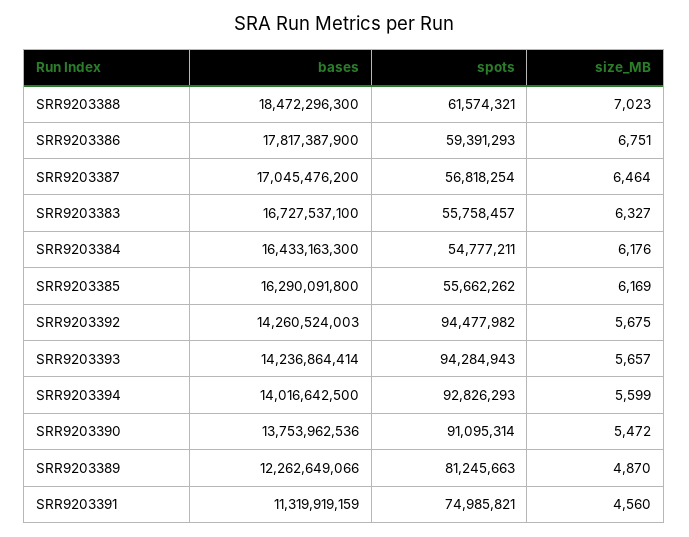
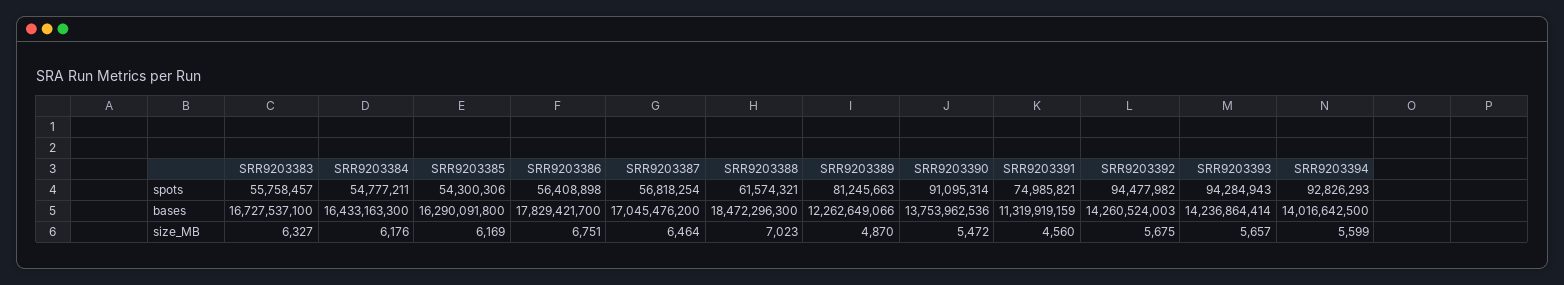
  {
    "bases": {
      "SRR9203388": 18472296300,
-     "SRR9203386": 17817387900,
+     "SRR9203386": 17829421700,
      "SRR9203387": 17045476200,
      "SRR9203383": 16727537100,
      "SRR9203384": 16433163300,
      "SRR9203385": 16290091800,
      "SRR9203392": 14260524003,
      "SRR9203393": 14236864414,
      "SRR9203394": 14016642500,
      "SRR9203390": 13753962536,
      "SRR9203389": 12262649066,
      "SRR9203391": 11319919159
    },
    "spots": {
      "SRR9203388": 61574321,
-     "SRR9203386": 59391293,
+     "SRR9203386": 56408898,
      "SRR9203387": 56818254,
      "SRR9203383": 55758457,
      "SRR9203384": 54777211,
-     "SRR9203385": 55662262,
+     "SRR9203385": 54300306,
      "SRR9203392": 94477982,
      "SRR9203393": 94284943,
      "SRR9203394": 92826293,
      "SRR9203390": 91095314,
      "SRR9203389": 81245663,
      "SRR9203391": 74985821
    },
    "size_MB": {
      "SRR9203388": 7023,
      "SRR9203386": 6751,
      "SRR9203387": 6464,
      "SRR9203383": 6327,
      "SRR9203384": 6176,
      "SRR9203385": 6169,
      "SRR9203392": 5675,
      "SRR9203393": 5657,
      "SRR9203394": 5599,
      "SRR9203390": 5472,
      "SRR9203389": 4870,
      "SRR9203391": 4560
    }
  }

